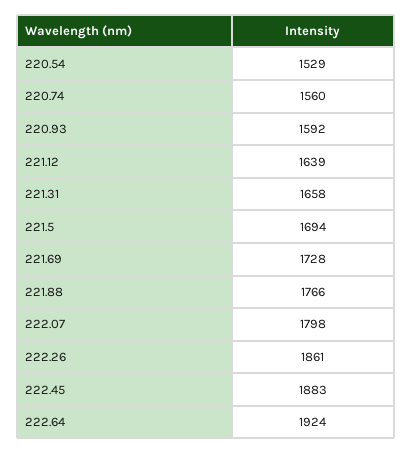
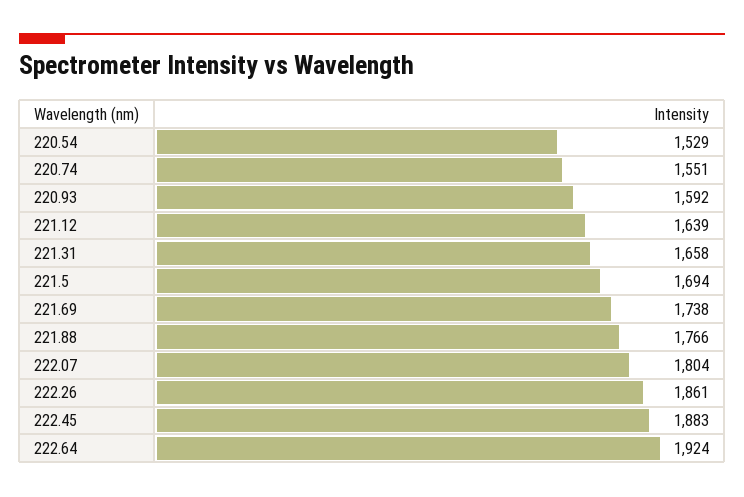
  {
    "220.54": 1529,
-   "220.74": 1560,
+   "220.74": 1551,
    "220.93": 1592,
    "221.12": 1639,
    "221.31": 1658,
    "221.5": 1694,
-   "221.69": 1728,
+   "221.69": 1738,
    "221.88": 1766,
-   "222.07": 1798,
+   "222.07": 1804,
    "222.26": 1861,
    "222.45": 1883,
    "222.64": 1924
  }

